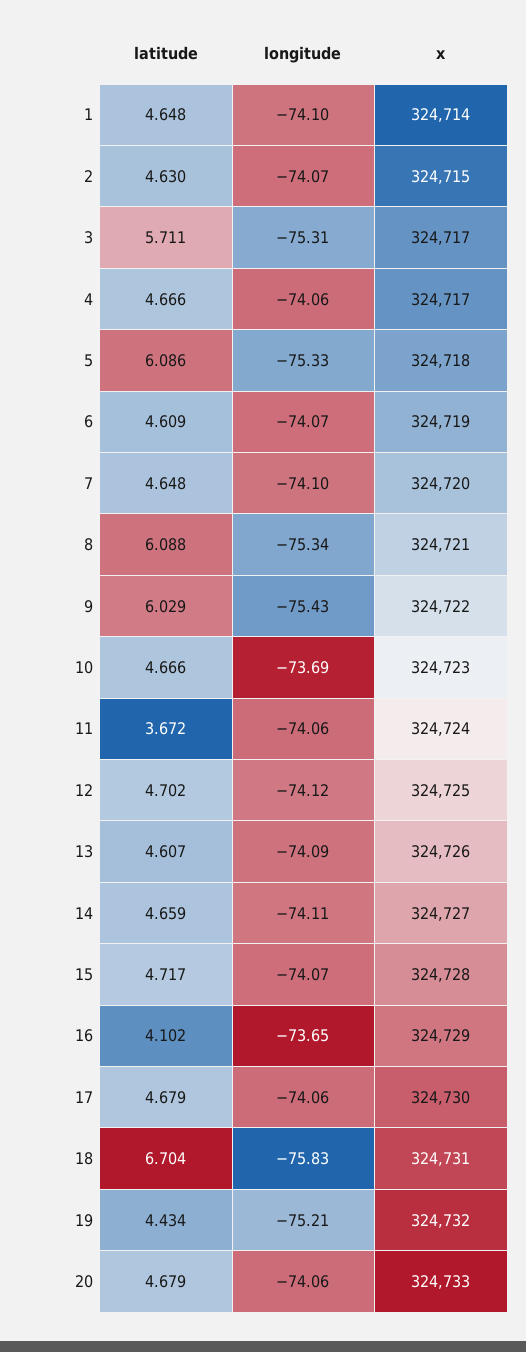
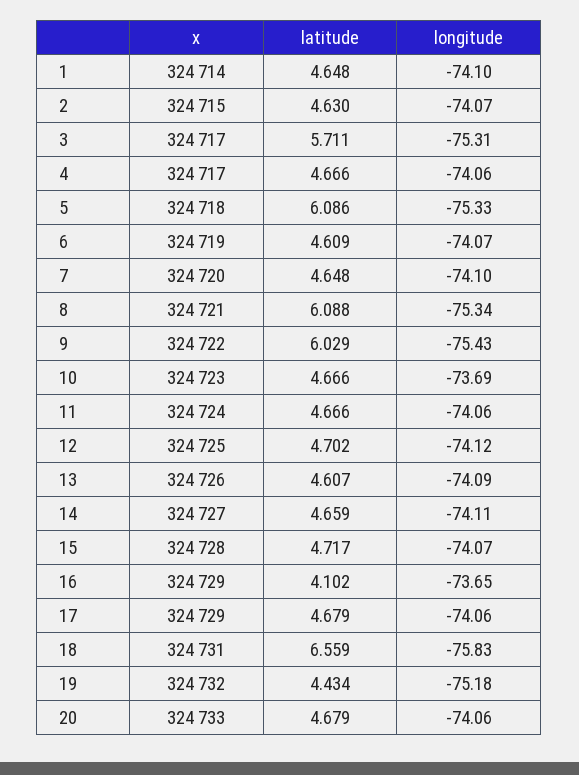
  {
    "latitude": {
      "1": 4.648,
      "2": 4.63,
      "3": 5.711,
      "4": 4.666,
      "5": 6.086,
      "6": 4.609,
      "7": 4.648,
      "8": 6.088,
      "9": 6.029,
      "10": 4.666,
-     "11": 3.672,
+     "11": 4.666,
      "12": 4.702,
      "13": 4.607,
      "14": 4.659,
      "15": 4.717,
      "16": 4.102,
      "17": 4.679,
-     "18": 6.704,
+     "18": 6.559,
      "19": 4.434,
      "20": 4.679
    },
    "longitude": {
      "1": -74.1,
      "2": -74.07,
      "3": -75.31,
      "4": -74.06,
      "5": -75.33,
      "6": -74.07,
      "7": -74.1,
      "8": -75.34,
      "9": -75.43,
      "10": -73.69,
      "11": -74.06,
      "12": -74.12,
      "13": -74.09,
      "14": -74.11,
      "15": -74.07,
      "16": -73.65,
      "17": -74.06,
      "18": -75.83,
-     "19": -75.21,
+     "19": -75.18,
      "20": -74.06
    },
    "x": {
      "1": 324714,
      "2": 324715,
      "3": 324717,
      "4": 324717,
      "5": 324718,
      "6": 324719,
      "7": 324720,
      "8": 324721,
      "9": 324722,
      "10": 324723,
      "11": 324724,
      "12": 324725,
      "13": 324726,
      "14": 324727,
      "15": 324728,
      "16": 324729,
-     "17": 324730,
+     "17": 324729,
      "18": 324731,
      "19": 324732,
      "20": 324733
    }
  }

